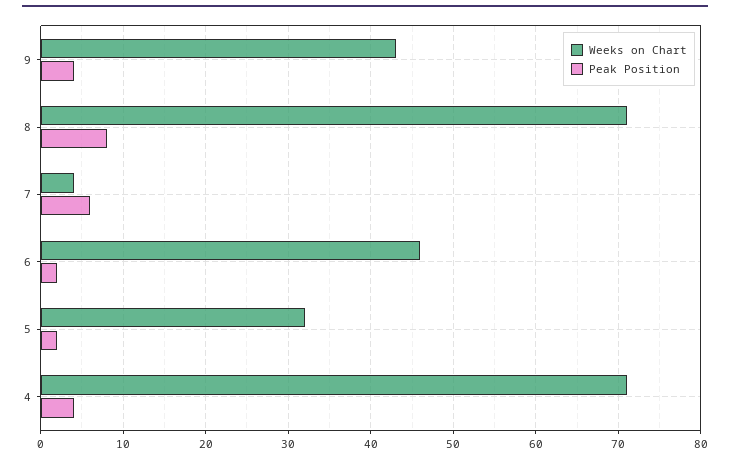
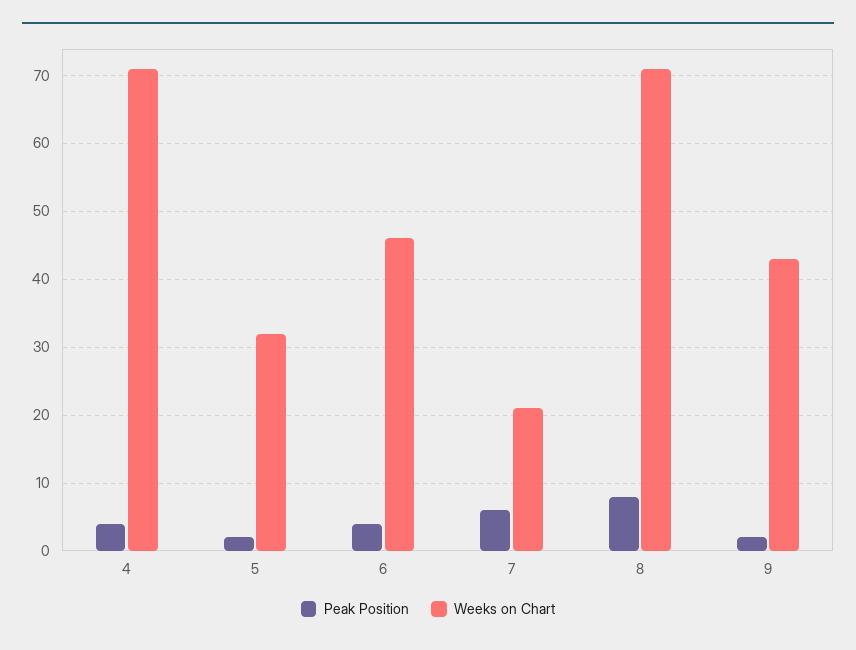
  {
    "Weeks on Chart": {
      "9": 43,
      "8": 71,
-     "7": 4,
+     "7": 21,
      "6": 46,
      "5": 32,
      "4": 71
    },
    "Peak Position": {
-     "9": 4,
+     "9": 2,
      "8": 8,
      "7": 6,
-     "6": 2,
+     "6": 4,
      "5": 2,
      "4": 4
    }
  }

